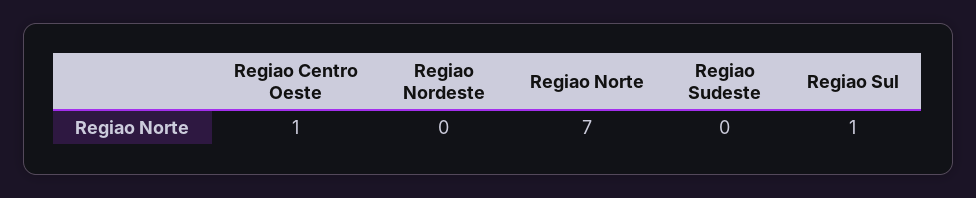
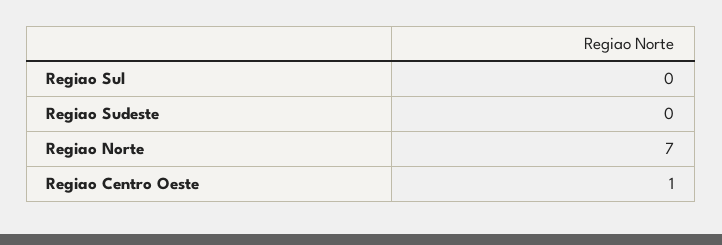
  {
    "Regiao Centro Oeste": 1,
-   "Regiao Nordeste": 0,
    "Regiao Norte": 7,
    "Regiao Sudeste": 0,
-   "Regiao Sul": 1
+   "Regiao Sul": 0
  }

